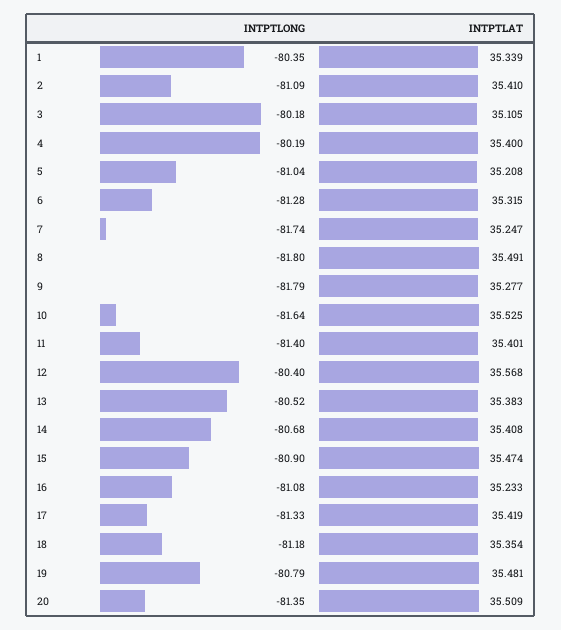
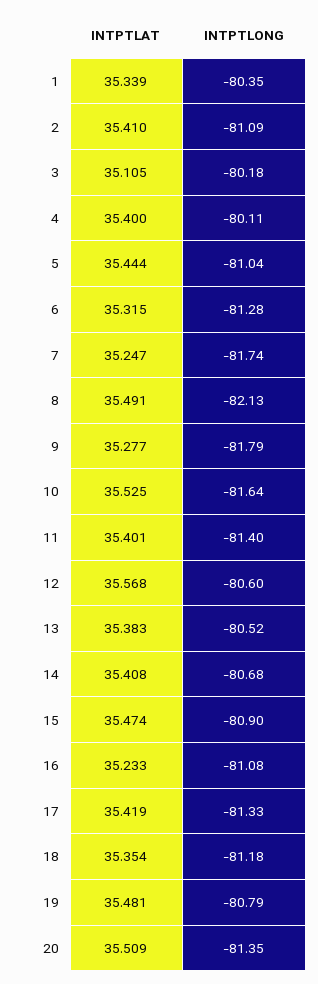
  {
    "INTPTLONG": {
      "1": -80.35,
      "2": -81.09,
      "3": -80.18,
-     "4": -80.19,
+     "4": -80.11,
      "5": -81.04,
      "6": -81.28,
      "7": -81.74,
-     "8": -81.8,
+     "8": -82.13,
      "9": -81.79,
      "10": -81.64,
      "11": -81.4,
-     "12": -80.4,
+     "12": -80.6,
      "13": -80.52,
      "14": -80.68,
      "15": -80.9,
      "16": -81.08,
      "17": -81.33,
      "18": -81.18,
      "19": -80.79,
      "20": -81.35
    },
    "INTPTLAT": {
      "1": 35.339,
      "2": 35.41,
      "3": 35.105,
      "4": 35.4,
-     "5": 35.208,
+     "5": 35.444,
      "6": 35.315,
      "7": 35.247,
      "8": 35.491,
      "9": 35.277,
      "10": 35.525,
      "11": 35.401,
      "12": 35.568,
      "13": 35.383,
      "14": 35.408,
      "15": 35.474,
      "16": 35.233,
      "17": 35.419,
      "18": 35.354,
      "19": 35.481,
      "20": 35.509
    }
  }

